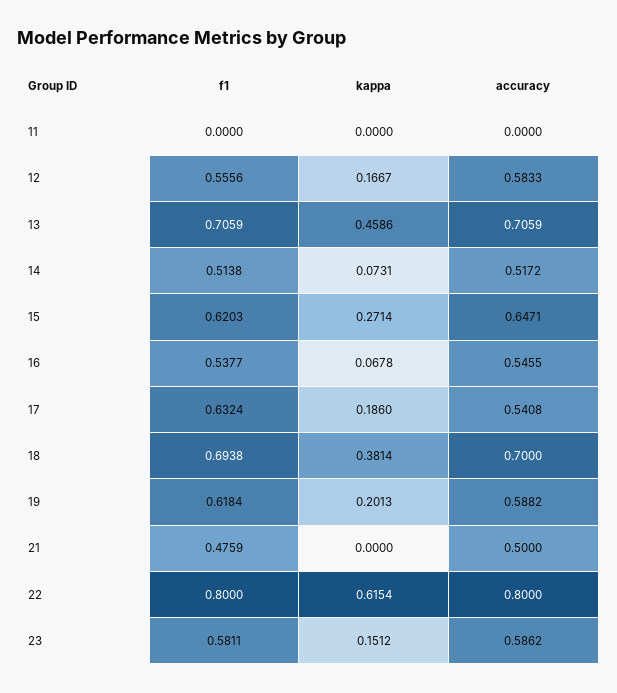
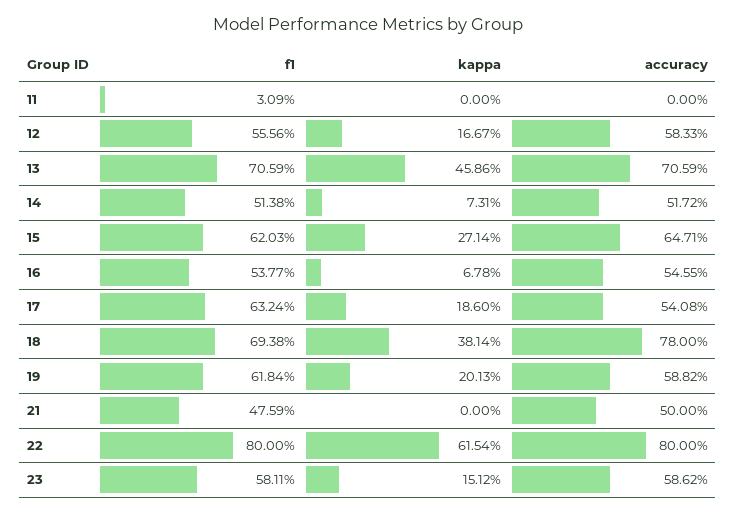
  {
    "f1": {
-     "11": 0,
+     "11": 0.0309,
      "12": 0.5556,
      "13": 0.7059,
      "14": 0.5138,
      "15": 0.6203,
      "16": 0.5377,
      "17": 0.6324,
      "18": 0.6938,
      "19": 0.6184,
      "21": 0.4759,
      "22": 0.8,
      "23": 0.5811
    },
    "kappa": {
      "11": 0,
      "12": 0.1667,
      "13": 0.4586,
      "14": 0.0731,
      "15": 0.2714,
      "16": 0.0678,
      "17": 0.186,
      "18": 0.3814,
      "19": 0.2013,
      "21": 0,
      "22": 0.6154,
      "23": 0.1512
    },
    "accuracy": {
      "11": 0,
      "12": 0.5833,
      "13": 0.7059,
      "14": 0.5172,
      "15": 0.6471,
      "16": 0.5455,
      "17": 0.5408,
-     "18": 0.7,
+     "18": 0.78,
      "19": 0.5882,
      "21": 0.5,
      "22": 0.8,
      "23": 0.5862
    }
  }

